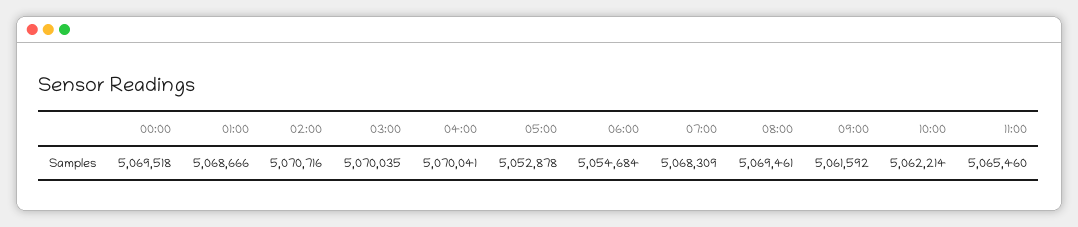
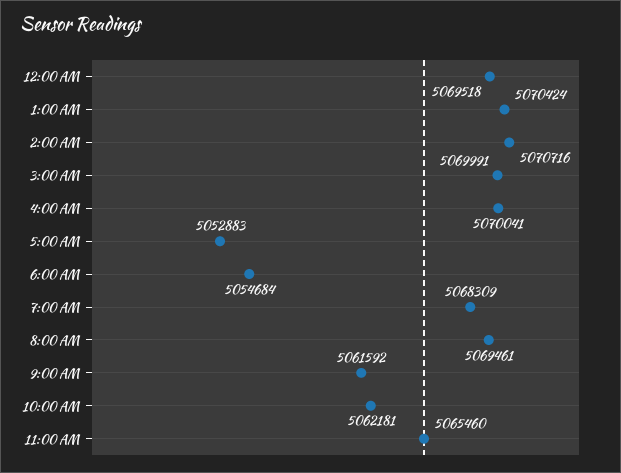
  {
    "00:00": 5069518,
-   "01:00": 5068666,
+   "01:00": 5070424,
    "02:00": 5070716,
-   "03:00": 5070035,
+   "03:00": 5069991,
    "04:00": 5070041,
-   "05:00": 5052878,
+   "05:00": 5052883,
    "06:00": 5054684,
    "07:00": 5068309,
    "08:00": 5069461,
    "09:00": 5061592,
-   "10:00": 5062214,
+   "10:00": 5062181,
    "11:00": 5065460
  }

